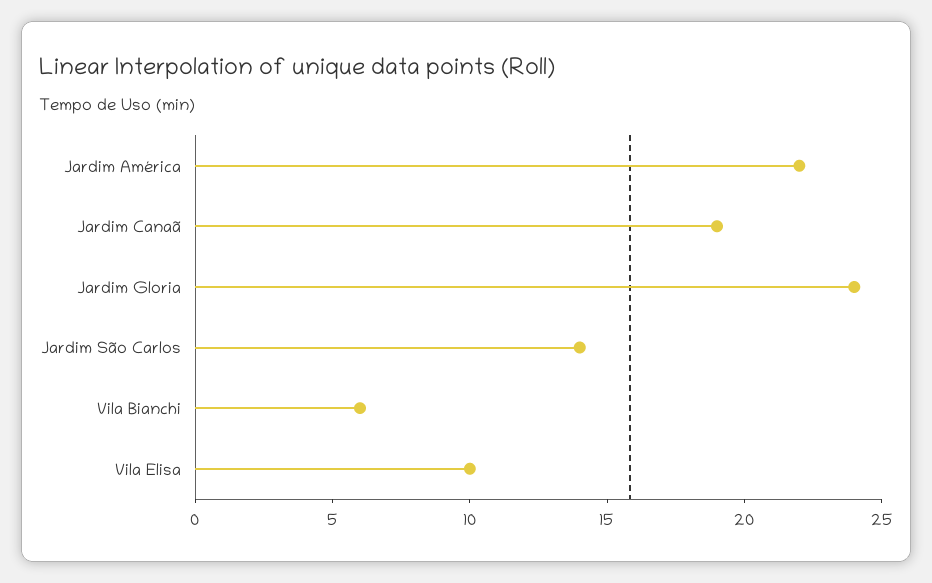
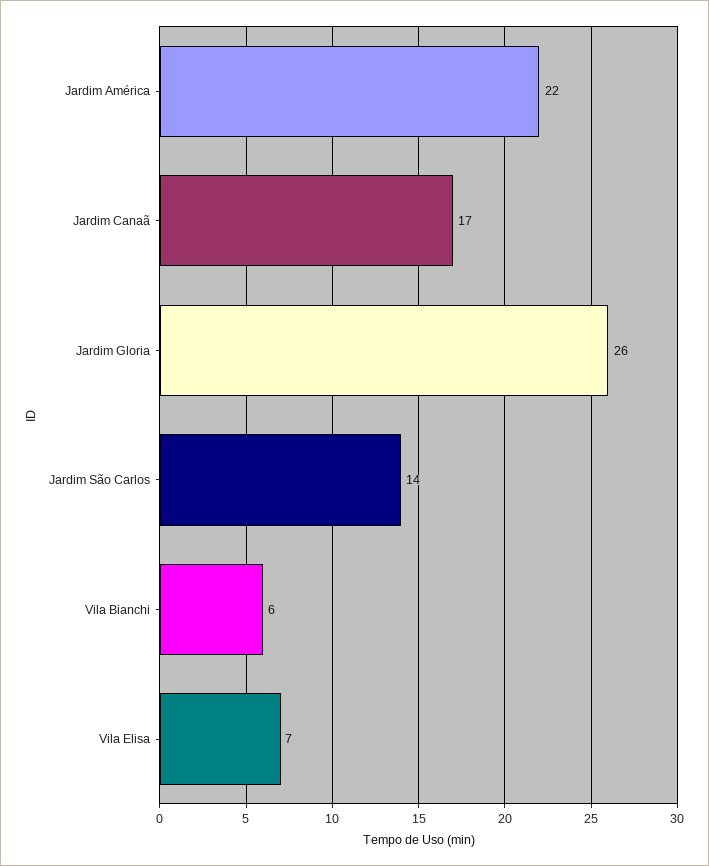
  {
    "Jardim América": 22,
-   "Jardim Canaã": 19,
+   "Jardim Canaã": 17,
-   "Jardim Gloria": 24,
+   "Jardim Gloria": 26,
    "Jardim São Carlos": 14,
    "Vila Bianchi": 6,
-   "Vila Elisa": 10
+   "Vila Elisa": 7
  }

